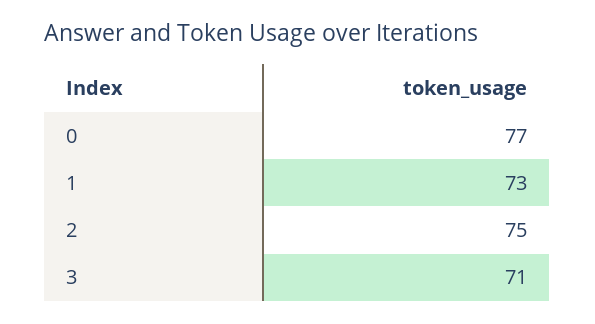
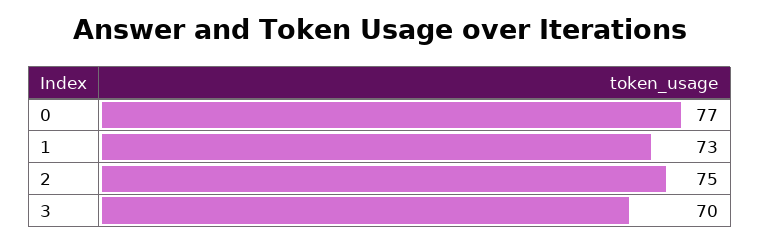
  {
    "0": 77,
    "1": 73,
    "2": 75,
-   "3": 71
+   "3": 70
  }

